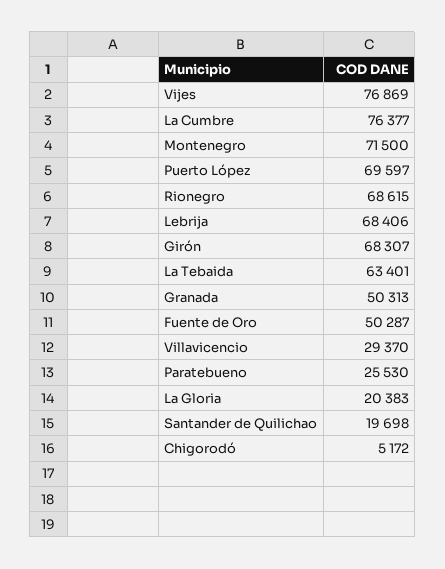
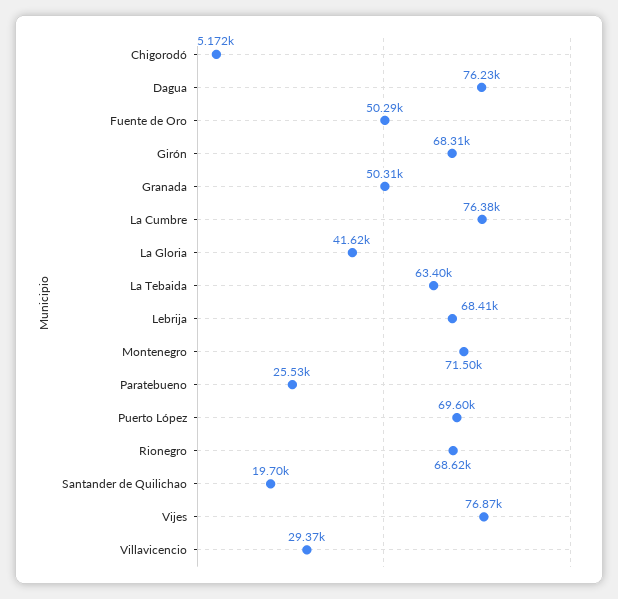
  {
    "Vijes": 76869,
    "La Cumbre": 76377,
    "Montenegro": 71500,
    "Puerto López": 69597,
    "Rionegro": 68615,
    "Lebrija": 68406,
    "Girón": 68307,
    "La Tebaida": 63401,
    "Granada": 50313,
    "Fuente de Oro": 50287,
    "Villavicencio": 29370,
    "Paratebueno": 25530,
-   "La Gloria": 20383,
+   "La Gloria": 41620,
    "Santander de Quilichao": 19698,
-   "Chigorodó": 5172
+   "Chigorodó": 5172,
+   "Dagua": 76230
  }

